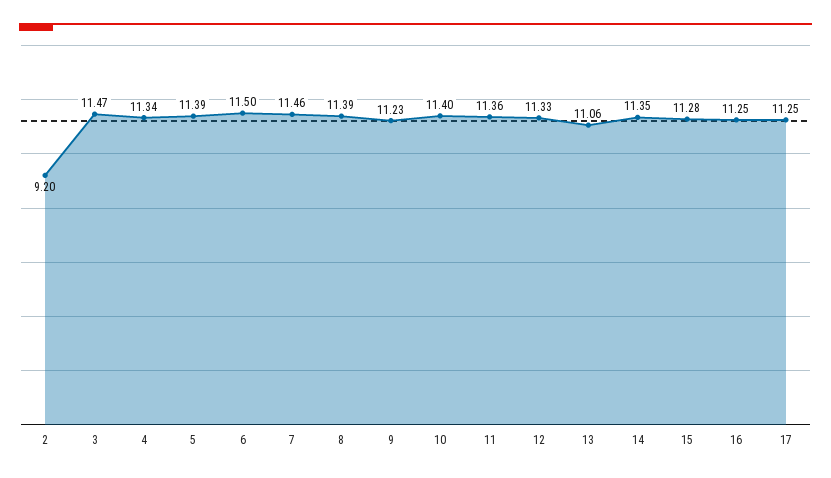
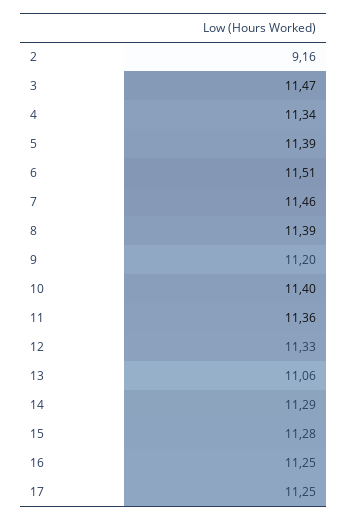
  {
-   "2": 9.2,
+   "2": 9.16,
    "3": 11.47,
    "4": 11.34,
    "5": 11.39,
-   "6": 11.5,
+   "6": 11.51,
    "7": 11.46,
    "8": 11.39,
-   "9": 11.23,
+   "9": 11.2,
    "10": 11.4,
    "11": 11.36,
    "12": 11.33,
    "13": 11.06,
-   "14": 11.35,
+   "14": 11.29,
    "15": 11.28,
    "16": 11.25,
    "17": 11.25
  }

